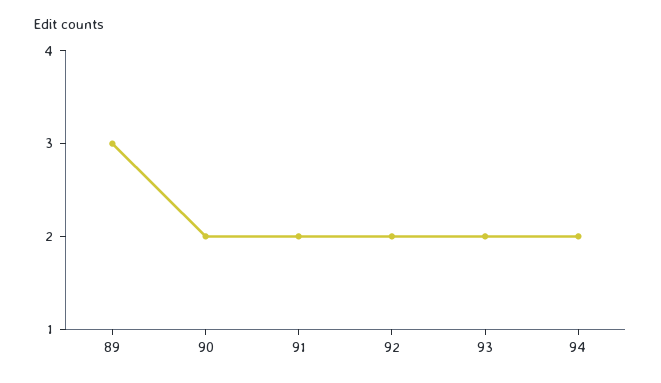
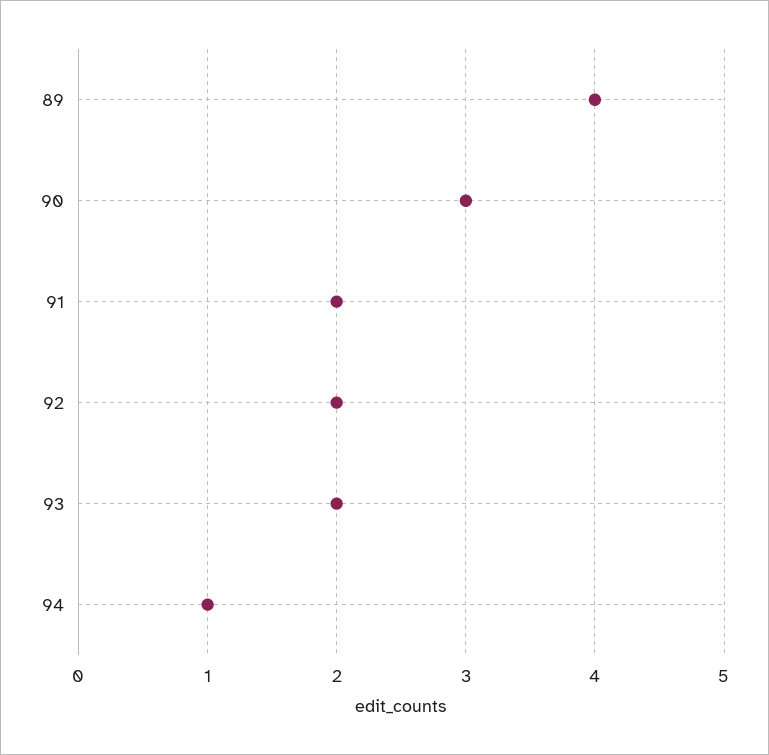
  {
-   "89": 3,
+   "89": 4,
-   "90": 2,
+   "90": 3,
    "91": 2,
    "92": 2,
    "93": 2,
-   "94": 2
+   "94": 1
  }

